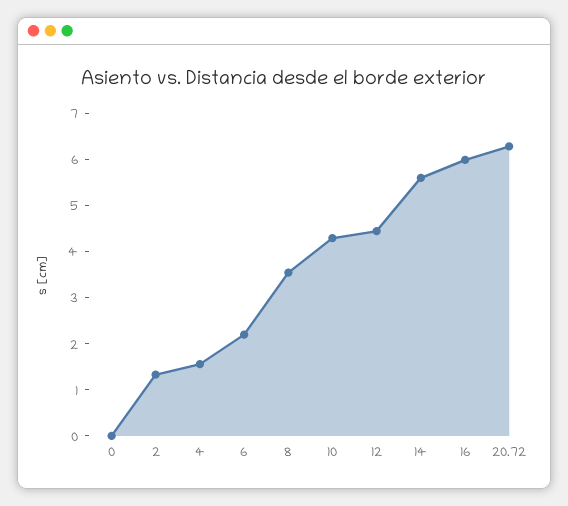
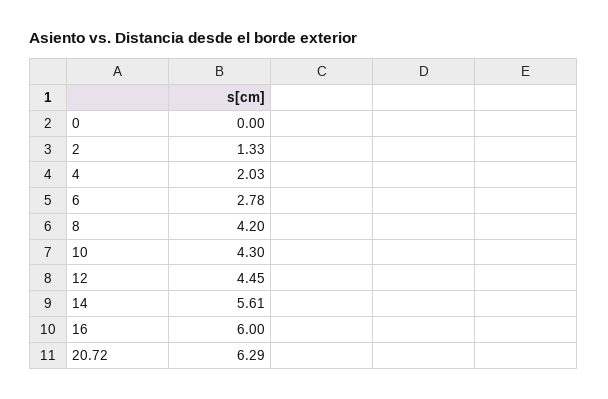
  {
    "0": 0,
    "2": 1.33,
-   "4": 1.6,
+   "4": 2.03,
-   "6": 2.2,
+   "6": 2.78,
-   "8": 3.6,
+   "8": 4.2,
    "10": 4.3,
    "12": 4.45,
    "14": 5.61,
    "16": 6,
    "20.72": 6.29
  }

